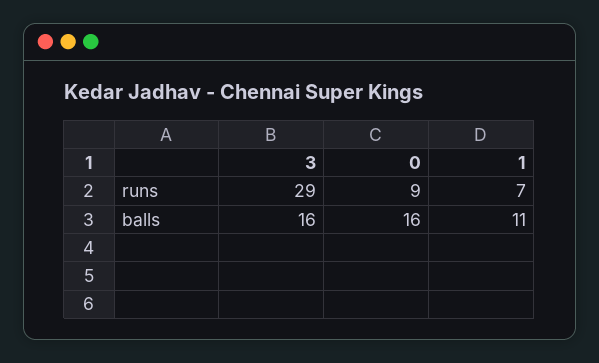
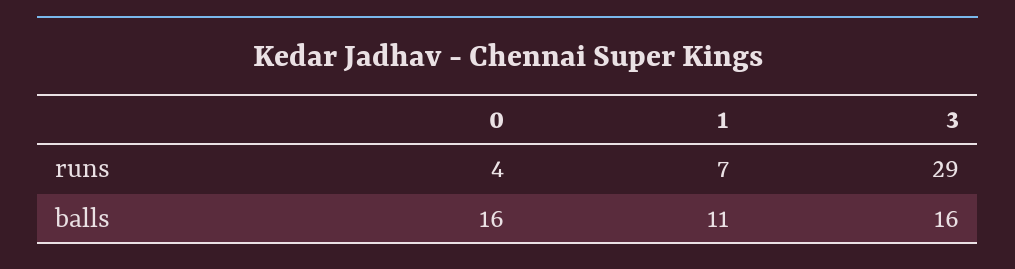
  {
    "3": {
      "runs": 29,
      "balls": 16
    },
    "0": {
-     "runs": 9,
+     "runs": 4,
      "balls": 16
    },
    "1": {
      "runs": 7,
      "balls": 11
    }
  }

